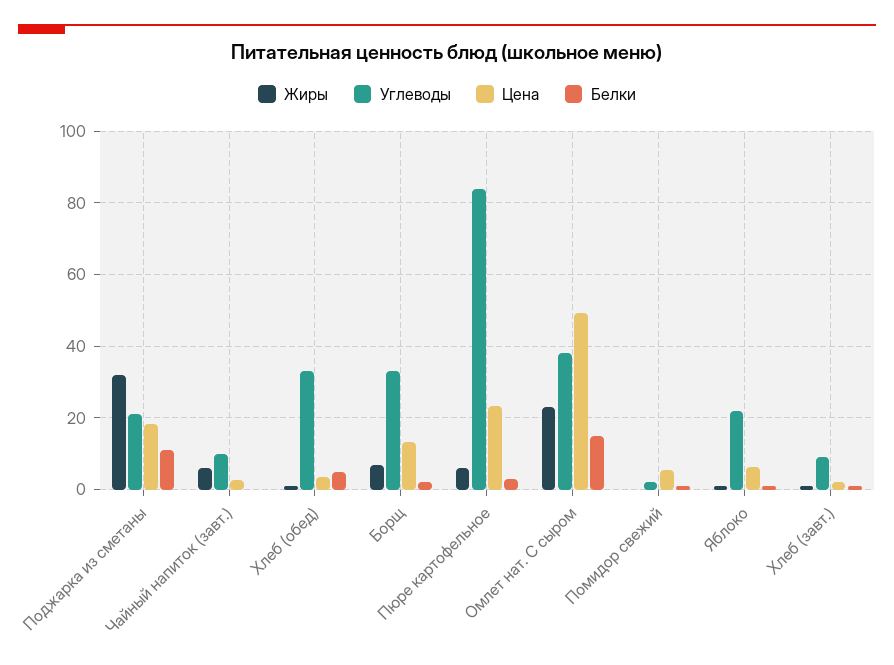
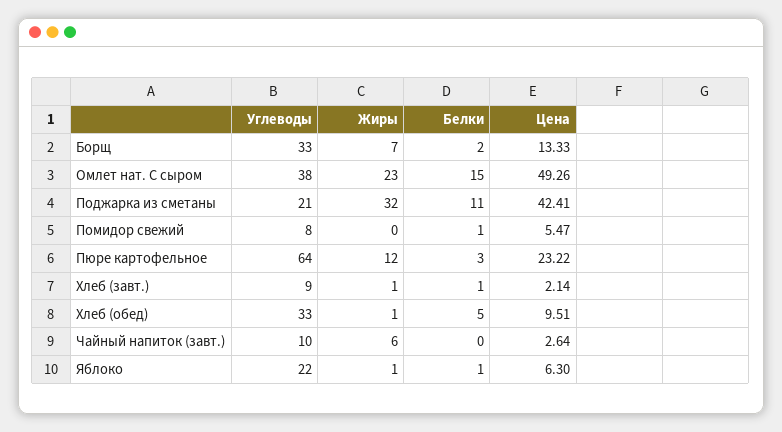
  {
    "Жиры": {
      "Поджарка из сметаны": 32,
      "Чайный напиток (завт.)": 6,
      "Хлеб (обед)": 1,
      "Борщ": 7,
-     "Пюре картофельное": 6,
+     "Пюре картофельное": 12,
      "Омлет нат. С сыром": 23,
      "Помидор свежий": 0,
      "Яблоко": 1,
      "Хлеб (завт.)": 1
    },
    "Углеводы": {
      "Поджарка из сметаны": 21,
      "Чайный напиток (завт.)": 10,
      "Хлеб (обед)": 33,
      "Борщ": 33,
-     "Пюре картофельное": 84,
+     "Пюре картофельное": 64,
      "Омлет нат. С сыром": 38,
-     "Помидор свежий": 2,
+     "Помидор свежий": 8,
      "Яблоко": 22,
      "Хлеб (завт.)": 9
    },
    "Цена": {
-     "Поджарка из сметаны": 18,
+     "Поджарка из сметаны": 42.41,
      "Чайный напиток (завт.)": 2.64,
-     "Хлеб (обед)": 4,
+     "Хлеб (обед)": 9.51,
      "Борщ": 13.33,
      "Пюре картофельное": 23.22,
      "Омлет нат. С сыром": 49.26,
      "Помидор свежий": 5.47,
      "Яблоко": 6.3,
      "Хлеб (завт.)": 2.14
    },
    "Белки": {
      "Поджарка из сметаны": 11,
      "Чайный напиток (завт.)": 0,
      "Хлеб (обед)": 5,
      "Борщ": 2,
      "Пюре картофельное": 3,
      "Омлет нат. С сыром": 15,
      "Помидор свежий": 1,
      "Яблоко": 1,
      "Хлеб (завт.)": 1
    }
  }

